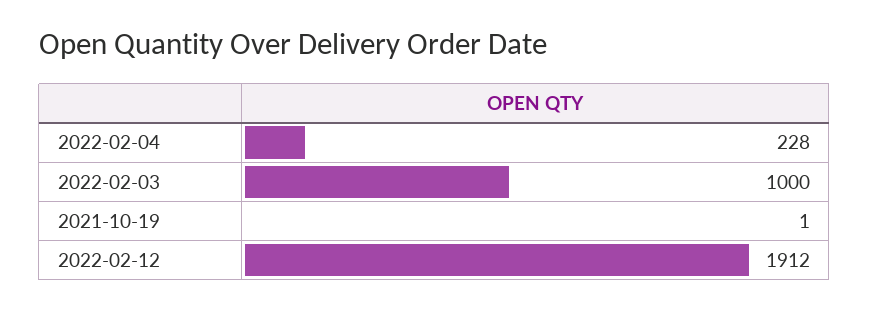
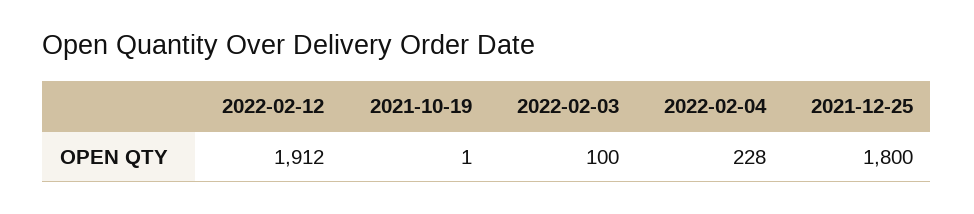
  {
    "2022-02-04": 228,
-   "2022-02-03": 1000,
+   "2022-02-03": 100,
    "2021-10-19": 1,
-   "2022-02-12": 1912
+   "2022-02-12": 1912,
+   "2021-12-25": 1800
  }

